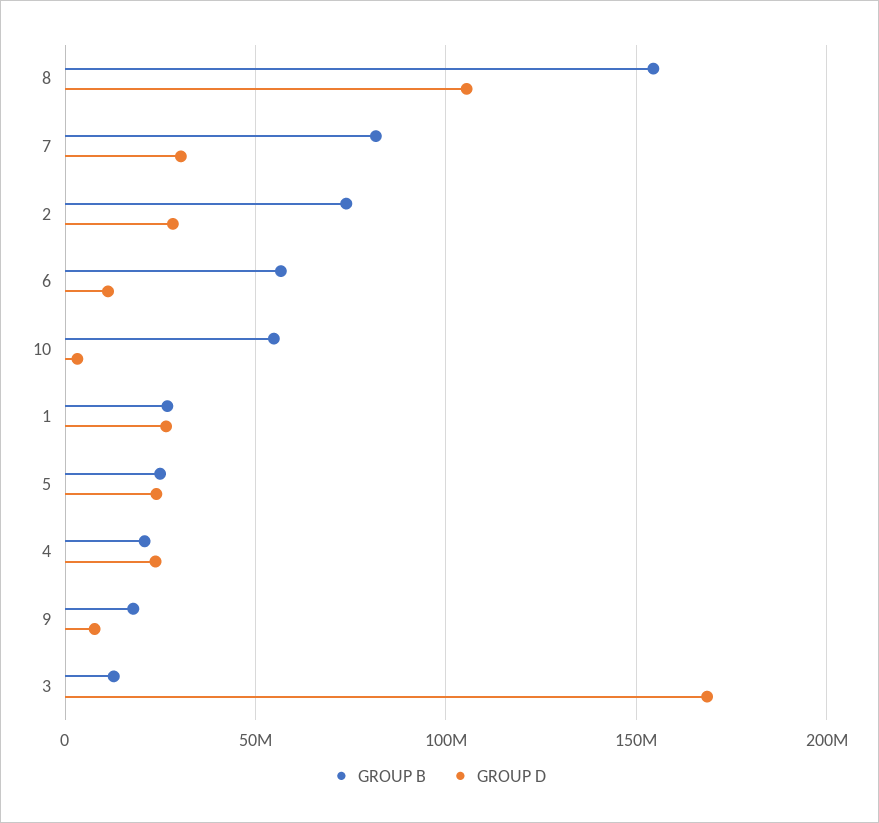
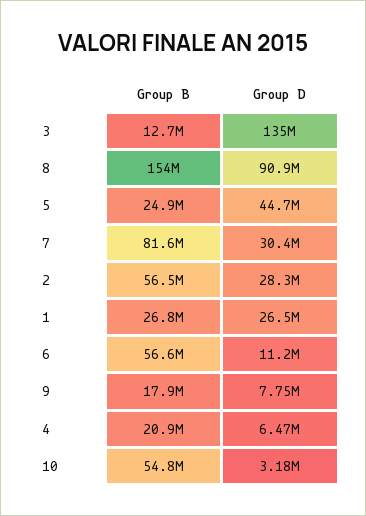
  {
    "GROUP B": {
      "8": 154000000,
      "7": 81600000,
-     "2": 75000000,
+     "2": 56500000,
      "6": 56600000,
      "10": 54800000,
      "1": 26800000,
      "5": 24900000,
      "4": 20900000,
      "9": 17900000,
      "3": 12700000
    },
    "GROUP D": {
-     "8": 105000000,
+     "8": 90900000,
      "7": 30400000,
      "2": 28300000,
      "6": 11200000,
      "10": 3180000,
      "1": 26500000,
-     "5": 25000000,
+     "5": 44700000,
-     "4": 25000000,
+     "4": 6470000,
      "9": 7750000,
-     "3": 170000000
+     "3": 135000000
    }
  }

